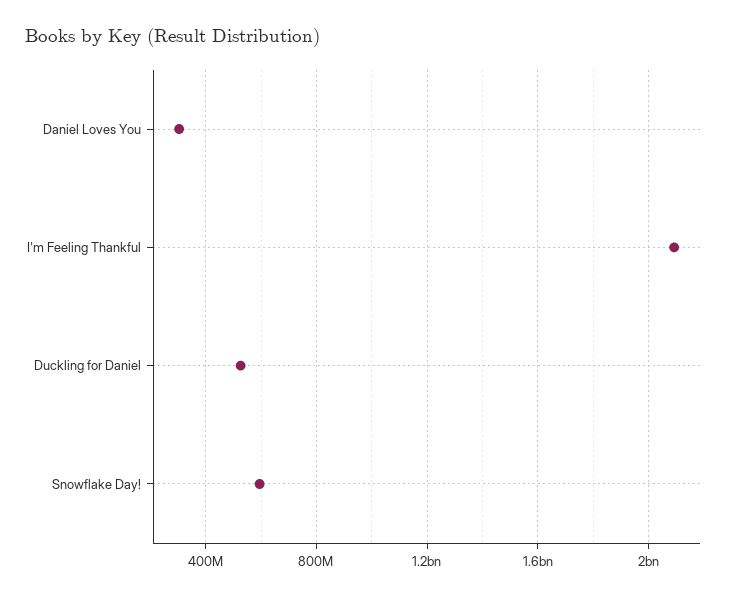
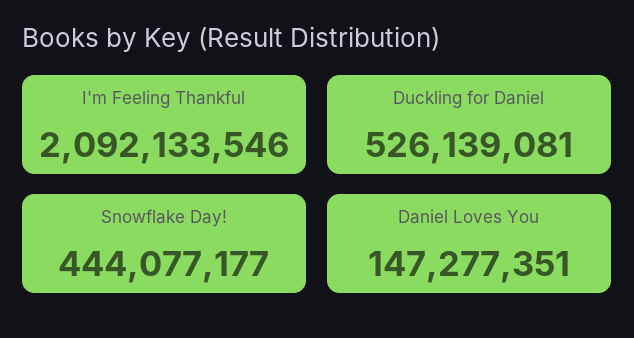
  {
-   "Daniel Loves You": 300000000,
+   "Daniel Loves You": 147277351,
    "I'm Feeling Thankful": 2092133546,
    "Duckling for Daniel": 526139081,
-   "Snowflake Day!": 600000000
+   "Snowflake Day!": 444077177
  }

